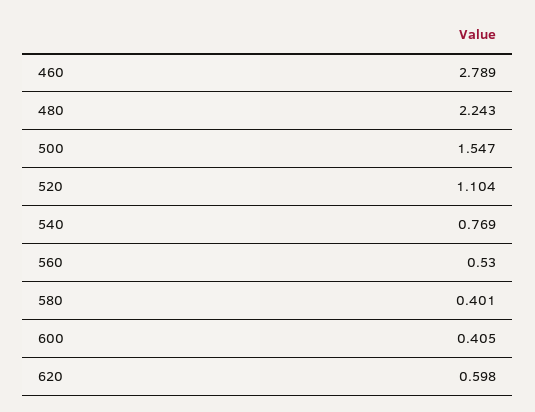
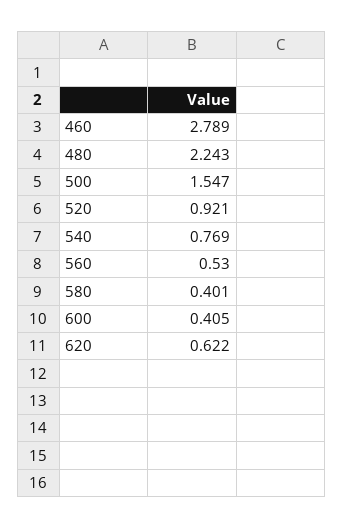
  {
    "460": 2.789,
    "480": 2.243,
    "500": 1.547,
-   "520": 1.104,
+   "520": 0.921,
    "540": 0.769,
    "560": 0.53,
    "580": 0.401,
    "600": 0.405,
-   "620": 0.598
+   "620": 0.622
  }

